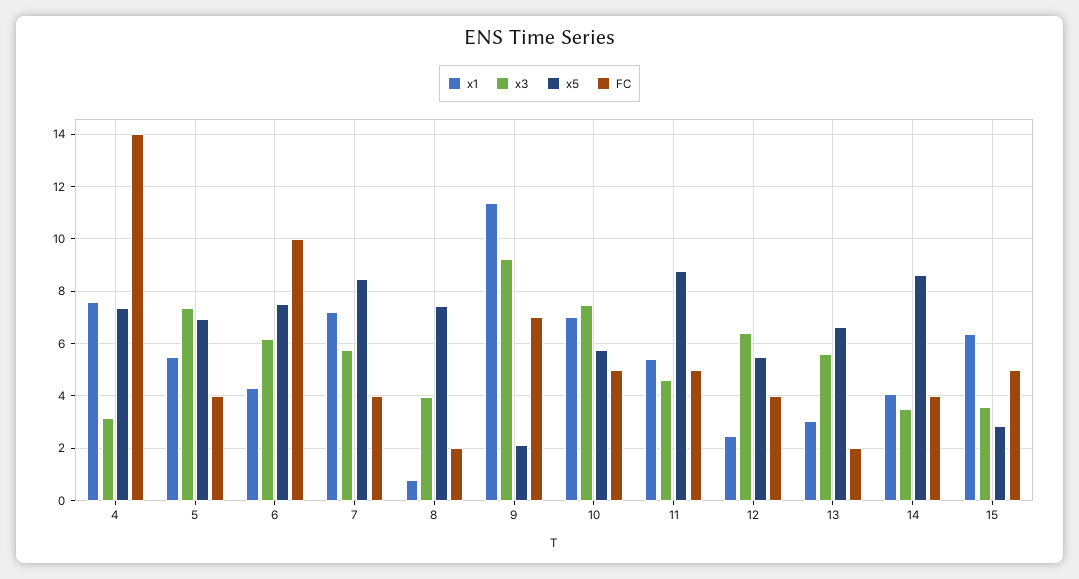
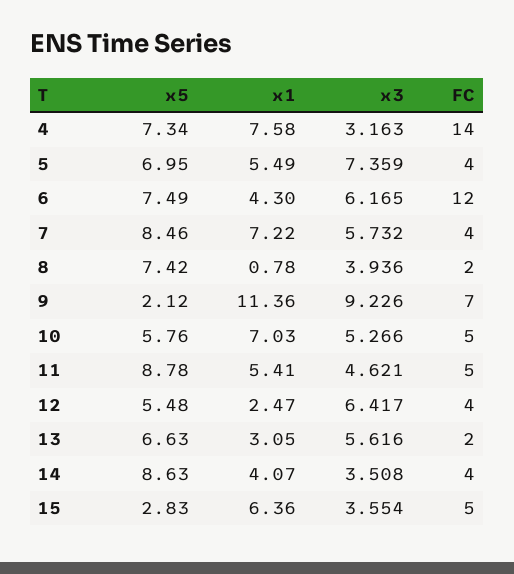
  {
    "x1": {
      "4": 7.58,
      "5": 5.49,
      "6": 4.3,
      "7": 7.22,
      "8": 0.78,
      "9": 11.36,
      "10": 7.03,
      "11": 5.41,
      "12": 2.47,
      "13": 3.05,
      "14": 4.07,
      "15": 6.36
    },
    "x3": {
      "4": 3.163,
      "5": 7.359,
      "6": 6.165,
      "7": 5.732,
      "8": 3.936,
      "9": 9.226,
-     "10": 7.5,
+     "10": 5.266,
      "11": 4.621,
      "12": 6.417,
      "13": 5.616,
      "14": 3.508,
      "15": 3.554
    },
    "x5": {
      "4": 7.34,
      "5": 6.95,
      "6": 7.49,
      "7": 8.46,
      "8": 7.42,
      "9": 2.12,
      "10": 5.76,
      "11": 8.78,
      "12": 5.48,
      "13": 6.63,
      "14": 8.63,
      "15": 2.83
    },
    "FC": {
      "4": 14,
      "5": 4,
-     "6": 10,
+     "6": 12,
      "7": 4,
      "8": 2,
      "9": 7,
      "10": 5,
      "11": 5,
      "12": 4,
      "13": 2,
      "14": 4,
      "15": 5
    }
  }

